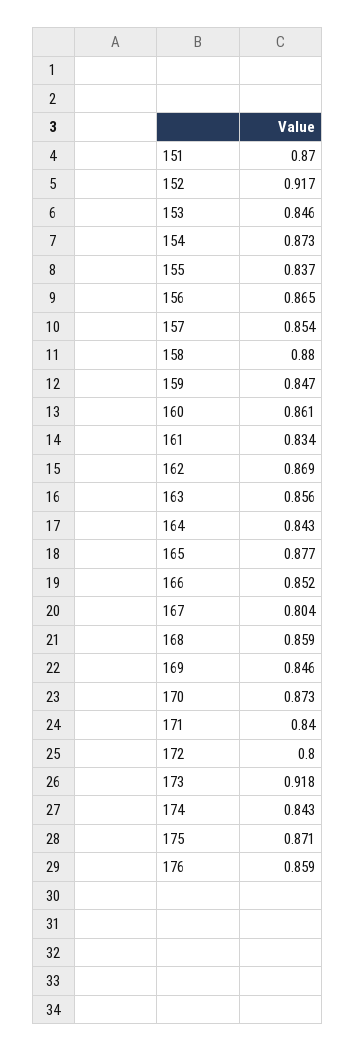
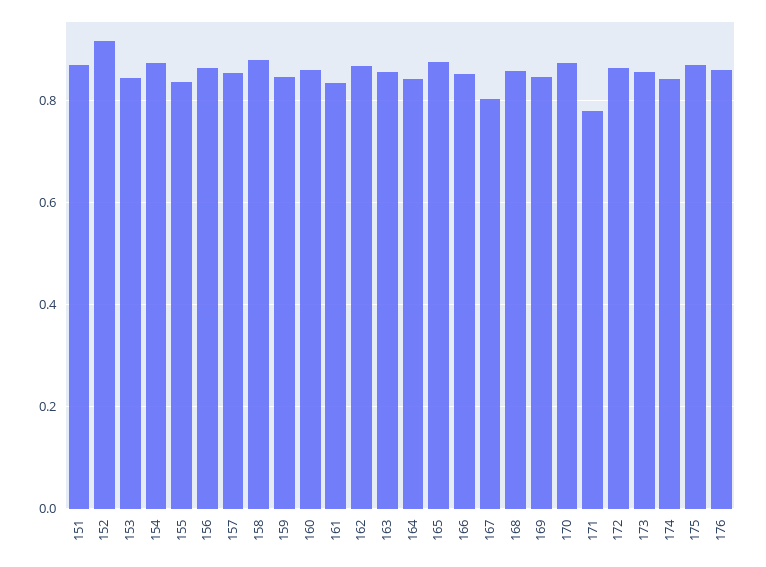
  {
    "151": 0.87,
    "152": 0.917,
    "153": 0.846,
    "154": 0.873,
    "155": 0.837,
    "156": 0.865,
    "157": 0.854,
    "158": 0.88,
    "159": 0.847,
    "160": 0.861,
    "161": 0.834,
    "162": 0.869,
    "163": 0.856,
    "164": 0.843,
    "165": 0.877,
    "166": 0.852,
    "167": 0.804,
    "168": 0.859,
    "169": 0.846,
    "170": 0.873,
-   "171": 0.84,
+   "171": 0.78,
-   "172": 0.8,
+   "172": 0.86,
-   "173": 0.918,
+   "173": 0.86,
    "174": 0.843,
    "175": 0.871,
    "176": 0.859
  }

